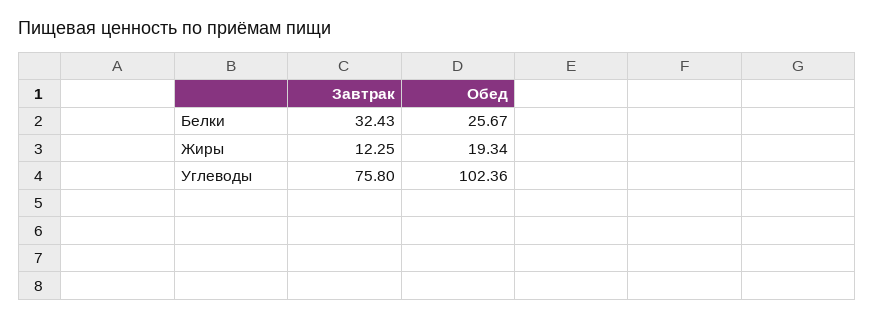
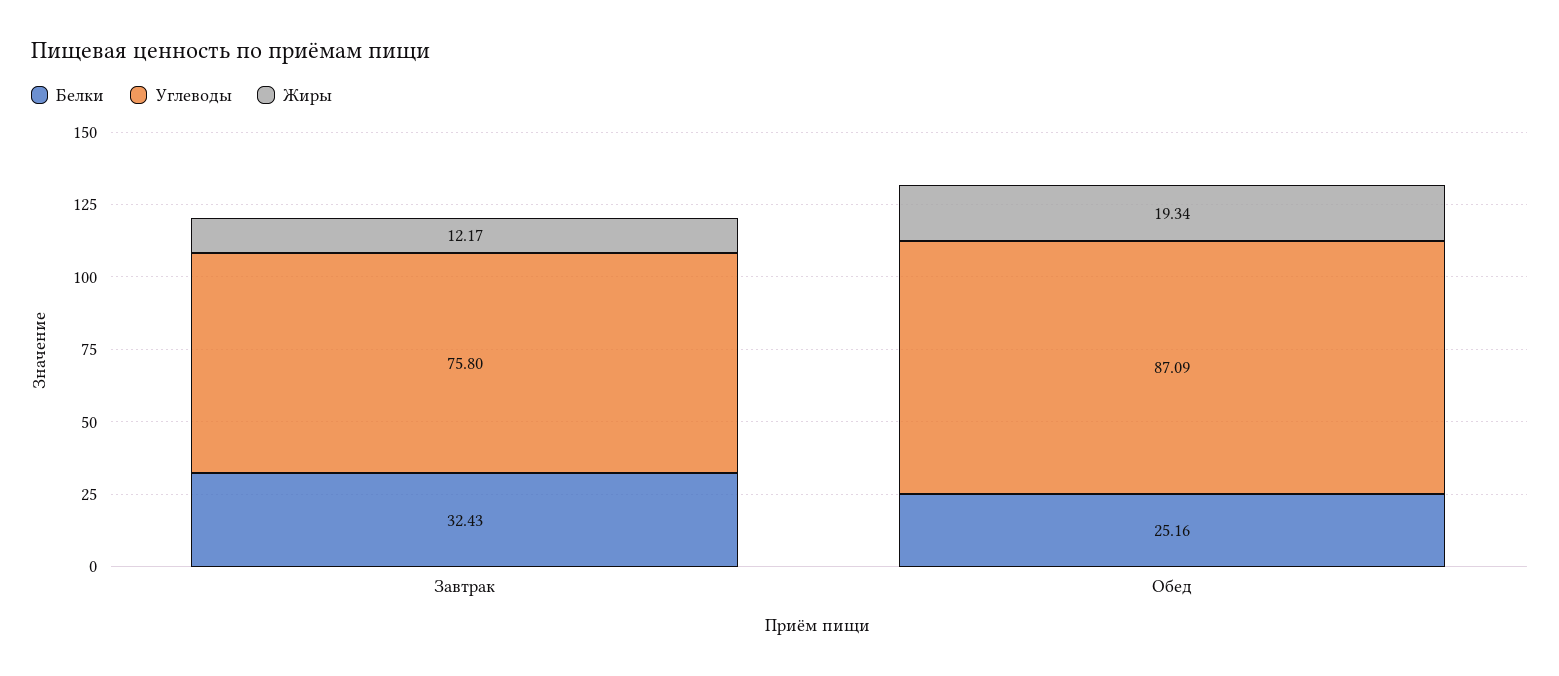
  {
    "Белки": {
      "Завтрак": 32.43,
-     "Обед": 25.67
+     "Обед": 25.16
    },
    "Жиры": {
-     "Завтрак": 12.25,
+     "Завтрак": 12.17,
      "Обед": 19.34
    },
    "Углеводы": {
      "Завтрак": 75.8,
-     "Обед": 102.36
+     "Обед": 87.09
    }
  }

